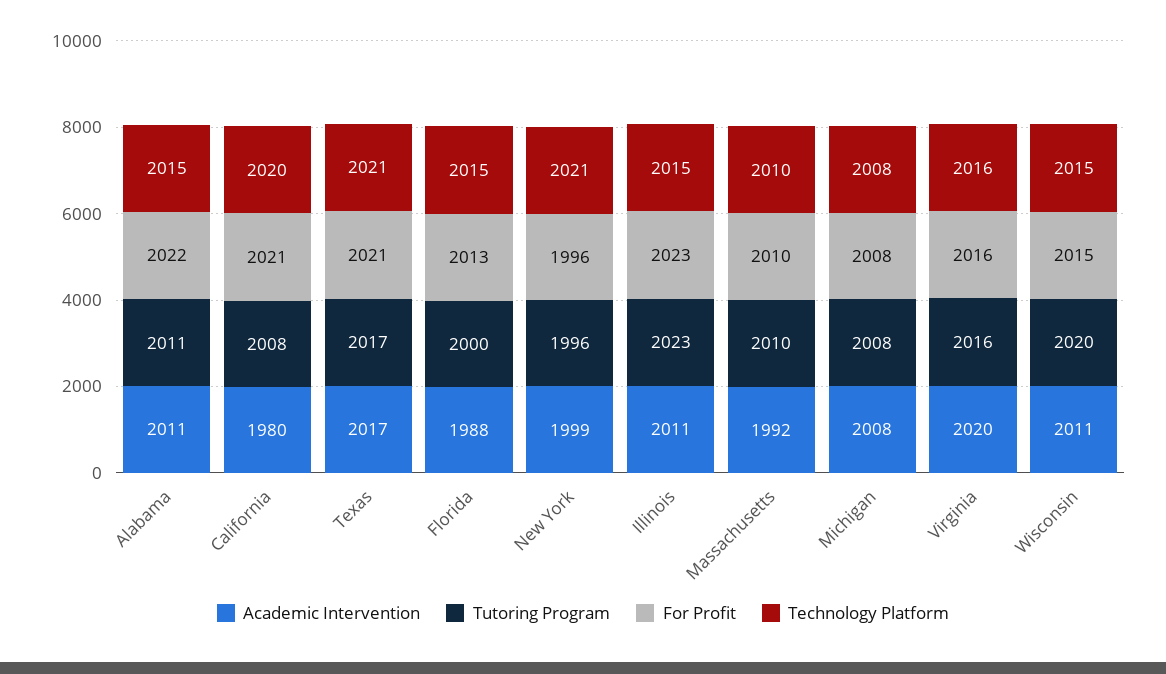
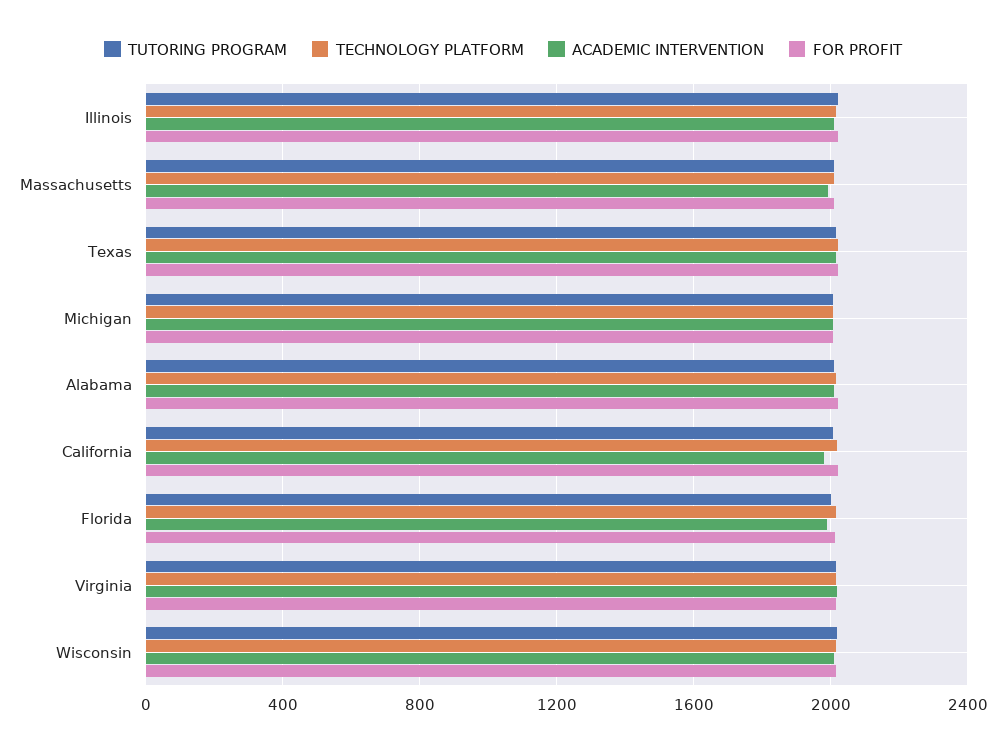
  {
    "Academic Intervention": {
      "Alabama": 2011,
      "California": 1980,
      "Texas": 2017,
      "Florida": 1988,
-     "New York": 1999,
      "Illinois": 2011,
      "Massachusetts": 1992,
      "Michigan": 2008,
      "Virginia": 2020,
      "Wisconsin": 2011
    },
    "Tutoring Program": {
      "Alabama": 2011,
      "California": 2008,
      "Texas": 2017,
      "Florida": 2000,
-     "New York": 1996,
      "Illinois": 2023,
      "Massachusetts": 2010,
      "Michigan": 2008,
      "Virginia": 2016,
      "Wisconsin": 2020
    },
    "For Profit": {
      "Alabama": 2022,
      "California": 2021,
      "Texas": 2021,
      "Florida": 2013,
-     "New York": 1996,
      "Illinois": 2023,
      "Massachusetts": 2010,
      "Michigan": 2008,
      "Virginia": 2016,
      "Wisconsin": 2015
    },
    "Technology Platform": {
      "Alabama": 2015,
      "California": 2020,
      "Texas": 2021,
      "Florida": 2015,
-     "New York": 2021,
      "Illinois": 2015,
      "Massachusetts": 2010,
      "Michigan": 2008,
      "Virginia": 2016,
      "Wisconsin": 2015
    }
  }

